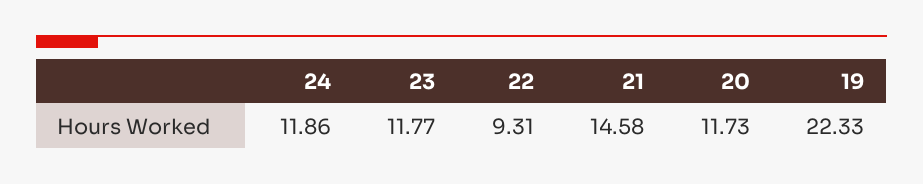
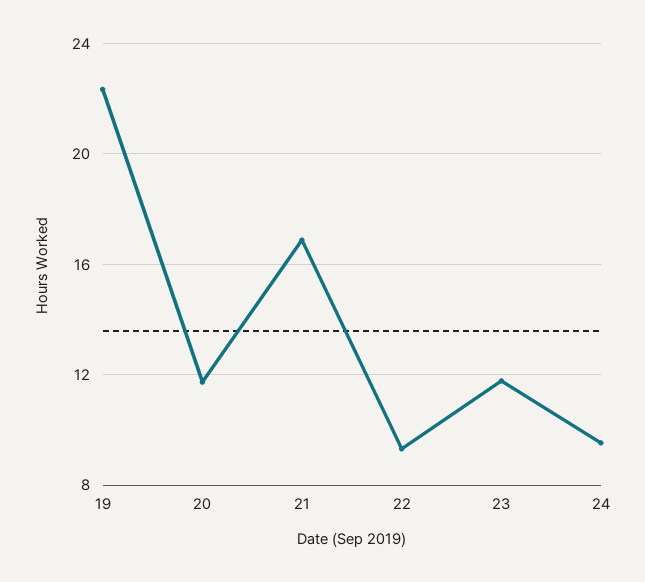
  {
-   "24": 11.86,
+   "24": 9.5,
    "23": 11.77,
    "22": 9.31,
-   "21": 14.58,
+   "21": 17,
    "20": 11.73,
    "19": 22.33
  }

